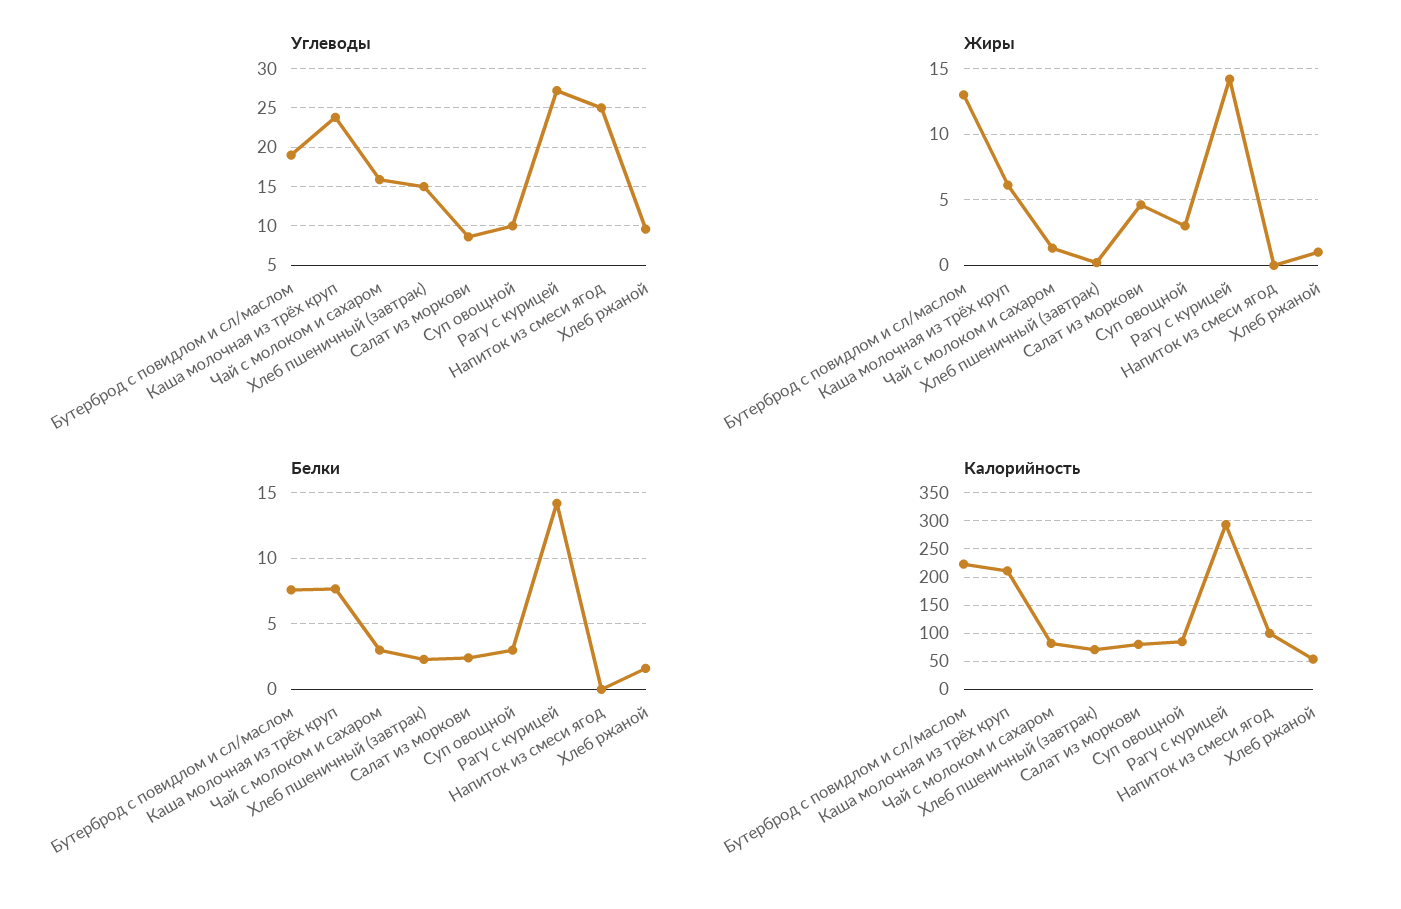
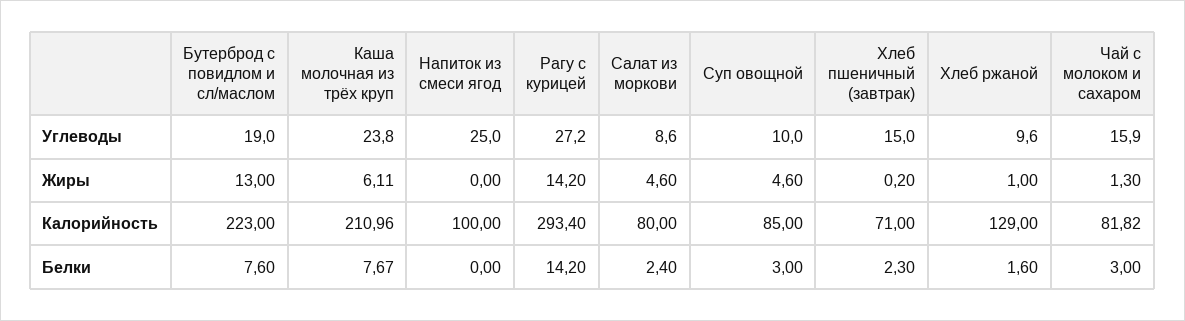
  {
    "Углеводы": {
      "Бутерброд с повидлом и сл/маслом": 19,
      "Каша молочная из трёх круп": 23.8,
      "Чай с молоком и сахаром": 15.9,
      "Хлеб пшеничный (завтрак)": 15,
      "Салат из моркови": 8.6,
      "Суп овощной": 10,
      "Рагу с курицей": 27.2,
      "Напиток из смеси ягод": 25,
      "Хлеб ржаной": 9.6
    },
    "Жиры": {
      "Бутерброд с повидлом и сл/маслом": 13,
      "Каша молочная из трёх круп": 6.11,
      "Чай с молоком и сахаром": 1.3,
      "Хлеб пшеничный (завтрак)": 0.2,
      "Салат из моркови": 4.6,
-     "Суп овощной": 3,
+     "Суп овощной": 4.6,
      "Рагу с курицей": 14.2,
      "Напиток из смеси ягод": 0,
      "Хлеб ржаной": 1
    },
    "Белки": {
      "Бутерброд с повидлом и сл/маслом": 7.6,
      "Каша молочная из трёх круп": 7.67,
      "Чай с молоком и сахаром": 3,
      "Хлеб пшеничный (завтрак)": 2.3,
      "Салат из моркови": 2.4,
      "Суп овощной": 3,
      "Рагу с курицей": 14.2,
      "Напиток из смеси ягод": 0,
      "Хлеб ржаной": 1.6
    },
    "Калорийность": {
      "Бутерброд с повидлом и сл/маслом": 223,
      "Каша молочная из трёх круп": 210.96,
      "Чай с молоком и сахаром": 81.82,
      "Хлеб пшеничный (завтрак)": 71,
      "Салат из моркови": 80,
      "Суп овощной": 85,
      "Рагу с курицей": 293.4,
      "Напиток из смеси ягод": 100,
-     "Хлеб ржаной": 50
+     "Хлеб ржаной": 129
    }
  }

